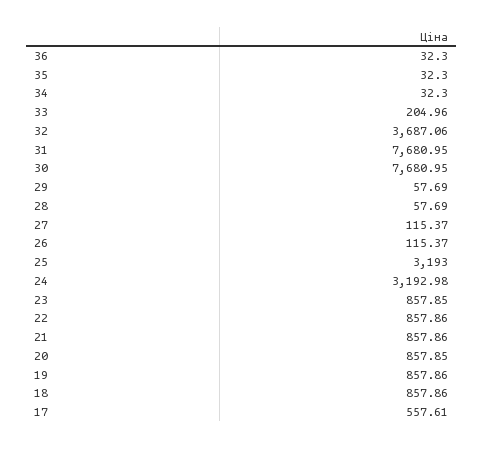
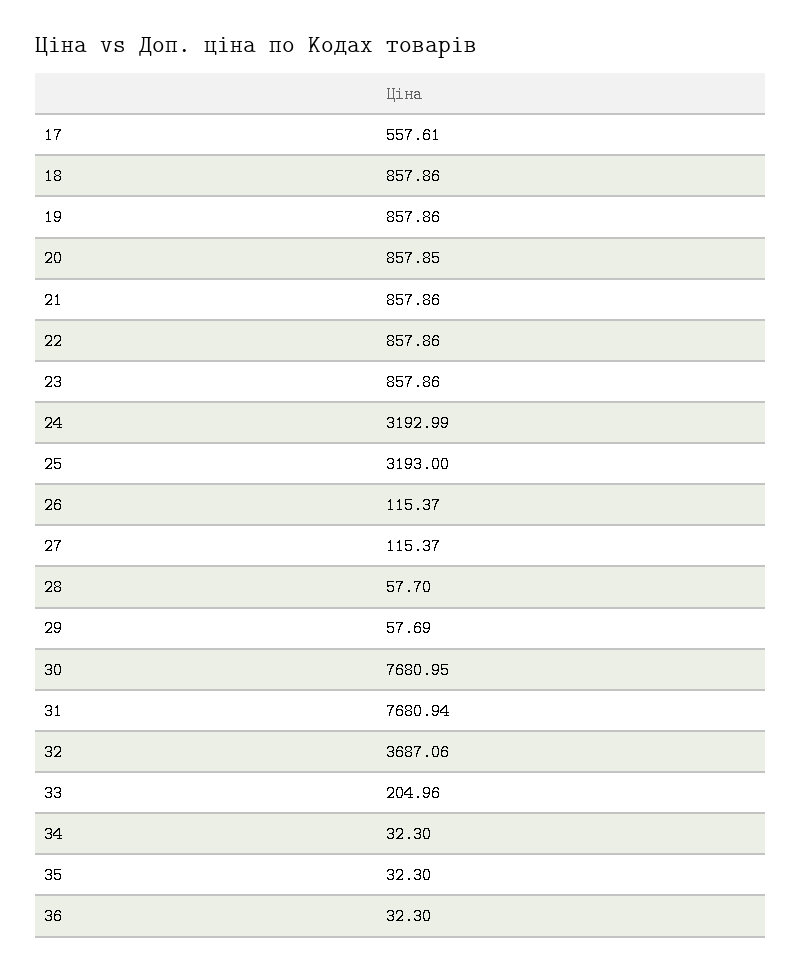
  {
    "36": 32.3,
    "35": 32.3,
    "34": 32.3,
    "33": 204.96,
    "32": 3687.06,
-   "31": 7680.95,
+   "31": 7680.94,
    "30": 7680.95,
    "29": 57.69,
-   "28": 57.69,
+   "28": 57.7,
    "27": 115.37,
    "26": 115.37,
    "25": 3193,
-   "24": 3192.98,
+   "24": 3192.99,
-   "23": 857.85,
+   "23": 857.86,
    "22": 857.86,
    "21": 857.86,
    "20": 857.85,
    "19": 857.86,
    "18": 857.86,
    "17": 557.61
  }

